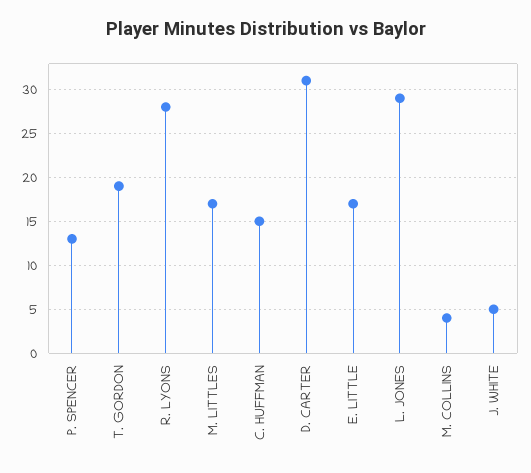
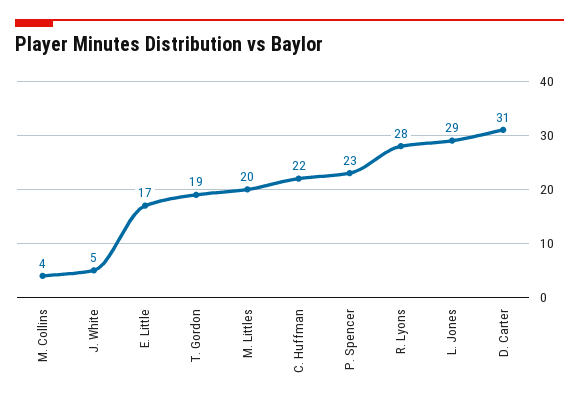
  {
-   "P. SPENCER": 13,
+   "P. SPENCER": 23,
    "T. GORDON": 19,
    "R. LYONS": 28,
-   "M. LITTLES": 17,
+   "M. LITTLES": 20,
-   "C. HUFFMAN": 15,
+   "C. HUFFMAN": 22,
    "D. CARTER": 31,
    "E. LITTLE": 17,
    "L. JONES": 29,
    "M. COLLINS": 4,
    "J. WHITE": 5
  }

